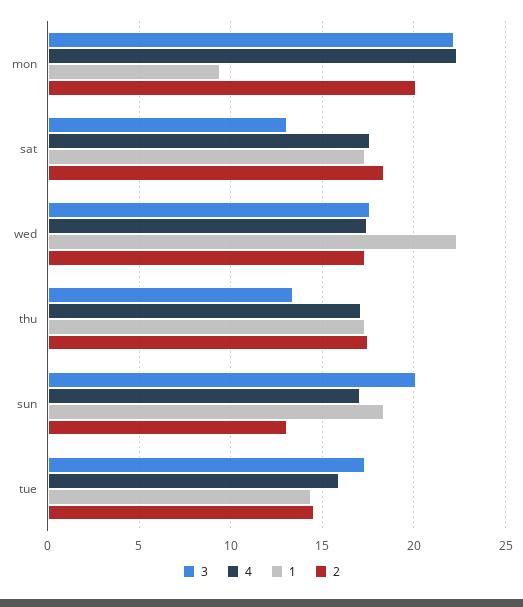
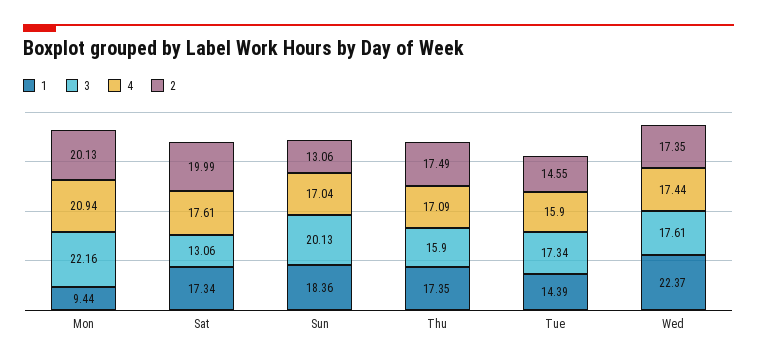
  {
    "3": {
      "mon": 22.16,
      "sat": 13.06,
      "wed": 17.61,
-     "thu": 13.5,
+     "thu": 15.9,
      "sun": 20.13,
      "tue": 17.34
    },
    "4": {
-     "mon": 22.5,
+     "mon": 20.94,
      "sat": 17.61,
      "wed": 17.44,
      "thu": 17.09,
      "sun": 17.04,
      "tue": 15.9
    },
    "1": {
      "mon": 9.44,
      "sat": 17.34,
      "wed": 22.37,
      "thu": 17.35,
      "sun": 18.36,
      "tue": 14.39
    },
    "2": {
      "mon": 20.13,
-     "sat": 18.5,
+     "sat": 19.99,
      "wed": 17.35,
      "thu": 17.49,
      "sun": 13.06,
      "tue": 14.55
    }
  }

